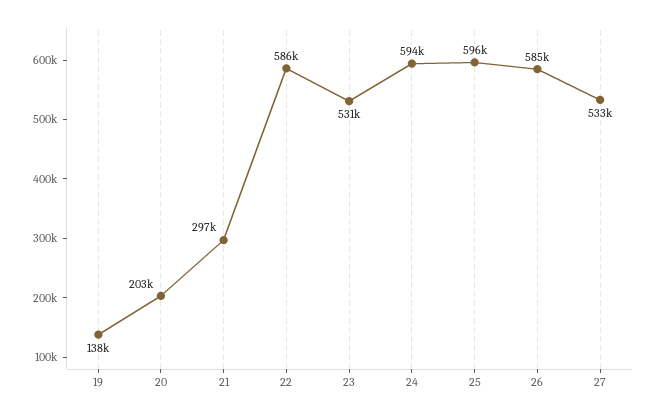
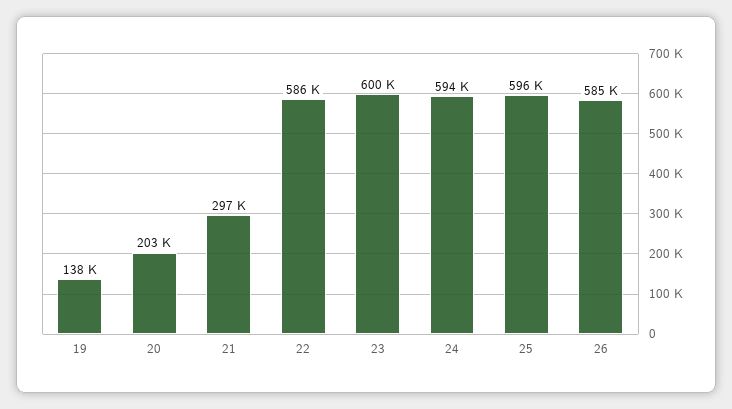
  {
    "19": 138000,
    "20": 203000,
    "21": 297000,
    "22": 586000,
-   "23": 531000,
+   "23": 600000,
    "24": 594000,
    "25": 596000,
-   "26": 585000,
+   "26": 585000
-   "27": 533000
  }

